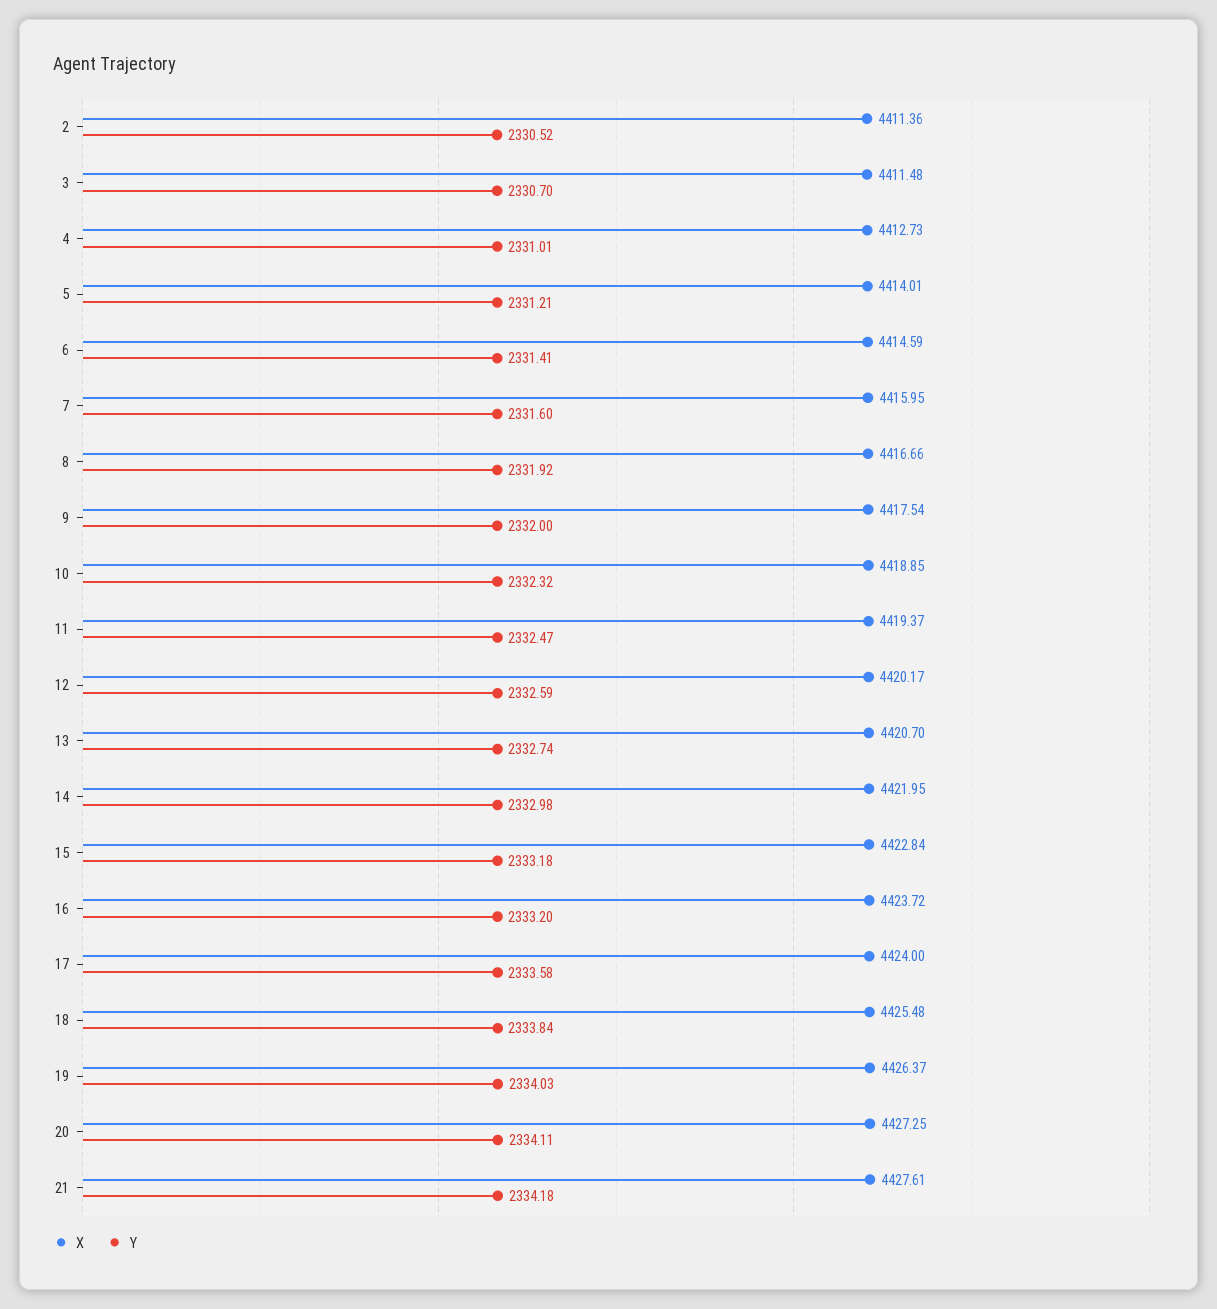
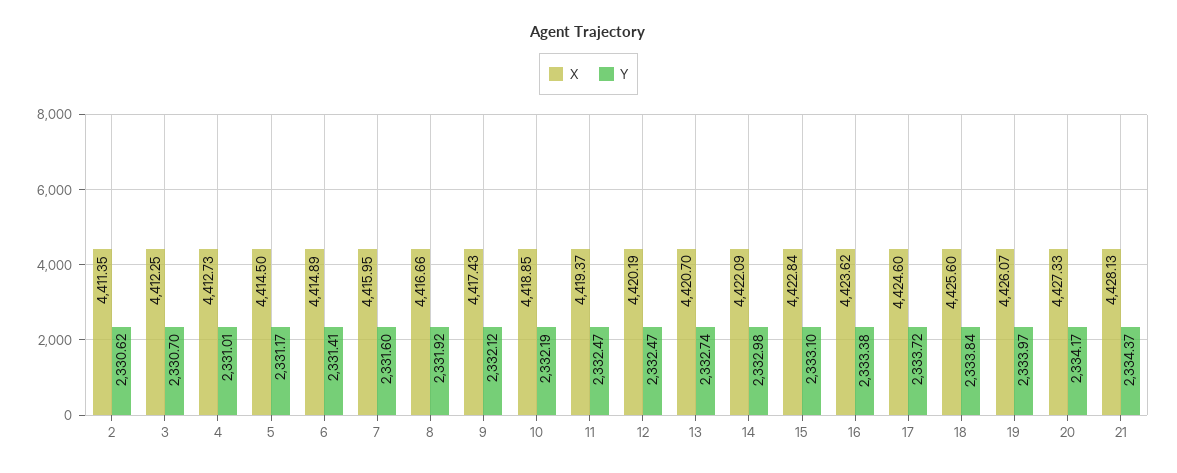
  {
    "X": {
-     "2": 4411.36,
+     "2": 4411.35,
-     "3": 4411.48,
+     "3": 4412.25,
      "4": 4412.73,
-     "5": 4414.01,
+     "5": 4414.5,
-     "6": 4414.59,
+     "6": 4414.89,
      "7": 4415.95,
      "8": 4416.66,
-     "9": 4417.54,
+     "9": 4417.43,
      "10": 4418.85,
      "11": 4419.37,
-     "12": 4420.17,
+     "12": 4420.19,
      "13": 4420.7,
-     "14": 4421.95,
+     "14": 4422.09,
      "15": 4422.84,
-     "16": 4423.72,
+     "16": 4423.62,
-     "17": 4424,
+     "17": 4424.6,
-     "18": 4425.48,
+     "18": 4425.6,
-     "19": 4426.37,
+     "19": 4426.07,
-     "20": 4427.25,
+     "20": 4427.33,
-     "21": 4427.61
+     "21": 4428.13
    },
    "Y": {
-     "2": 2330.52,
+     "2": 2330.62,
      "3": 2330.7,
      "4": 2331.01,
-     "5": 2331.21,
+     "5": 2331.17,
      "6": 2331.41,
      "7": 2331.6,
      "8": 2331.92,
-     "9": 2332,
+     "9": 2332.12,
-     "10": 2332.32,
+     "10": 2332.19,
      "11": 2332.47,
-     "12": 2332.59,
+     "12": 2332.47,
      "13": 2332.74,
      "14": 2332.98,
-     "15": 2333.18,
+     "15": 2333.1,
-     "16": 2333.2,
+     "16": 2333.38,
-     "17": 2333.58,
+     "17": 2333.72,
      "18": 2333.84,
-     "19": 2334.03,
+     "19": 2333.97,
-     "20": 2334.11,
+     "20": 2334.17,
-     "21": 2334.18
+     "21": 2334.37
    }
  }

